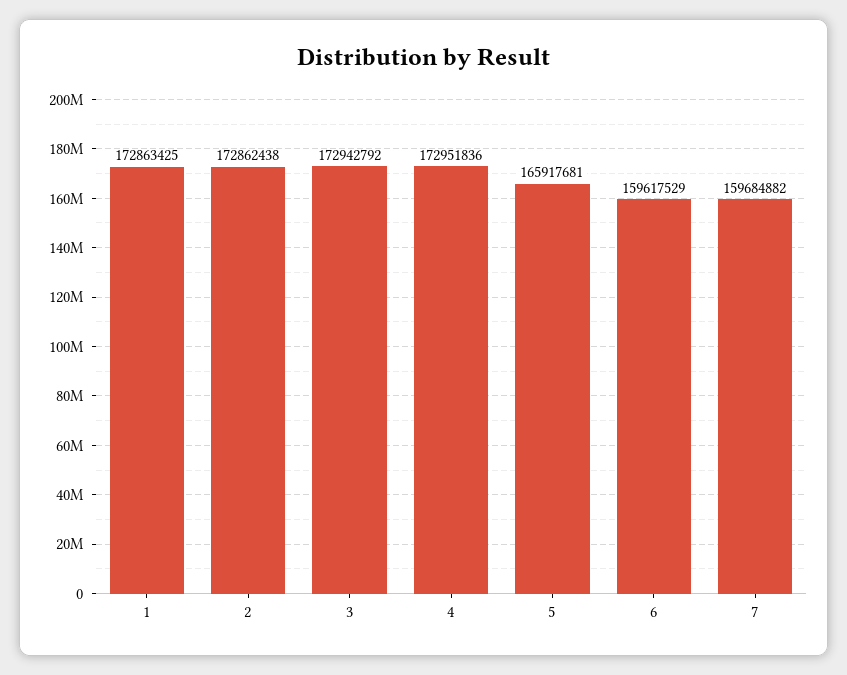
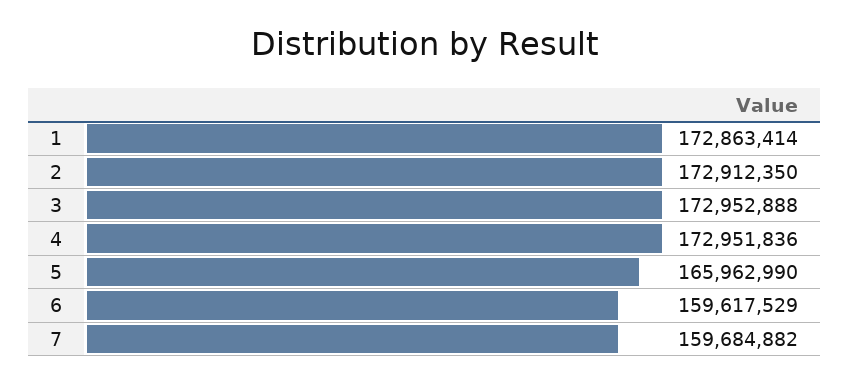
  {
-   "1": 172863425,
+   "1": 172863414,
-   "2": 172862438,
+   "2": 172912350,
-   "3": 172942792,
+   "3": 172952888,
    "4": 172951836,
-   "5": 165917681,
+   "5": 165962990,
    "6": 159617529,
    "7": 159684882
  }

